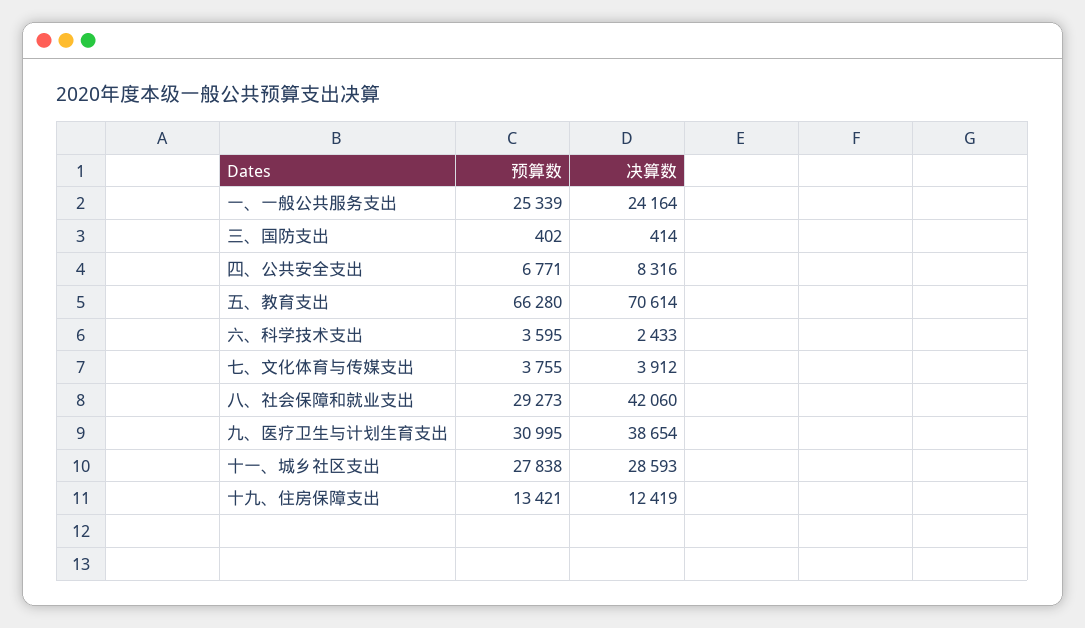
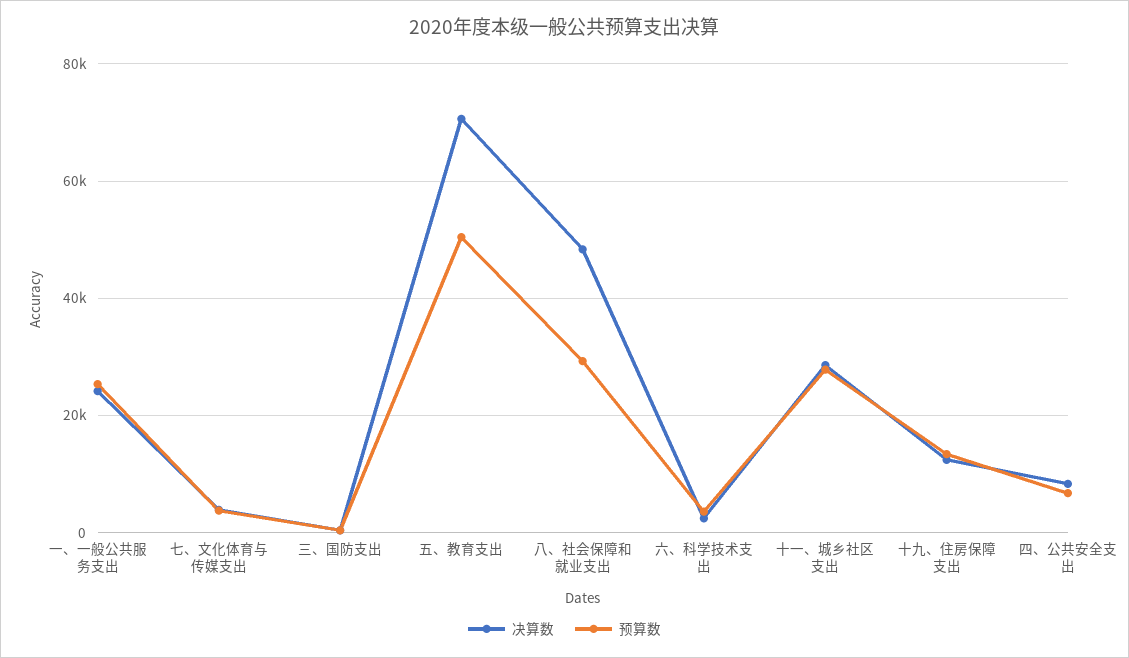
  {
    "预算数": {
      "一、一般公共服务支出": 25339,
      "三、国防支出": 402,
      "四、公共安全支出": 6771,
-     "五、教育支出": 66280,
+     "五、教育支出": 50000,
      "六、科学技术支出": 3595,
      "七、文化体育与传媒支出": 3755,
      "八、社会保障和就业支出": 29273,
-     "九、医疗卫生与计划生育支出": 30995,
      "十一、城乡社区支出": 27838,
      "十九、住房保障支出": 13421
    },
    "决算数": {
      "一、一般公共服务支出": 24164,
      "三、国防支出": 414,
      "四、公共安全支出": 8316,
      "五、教育支出": 70614,
      "六、科学技术支出": 2433,
      "七、文化体育与传媒支出": 3912,
-     "八、社会保障和就业支出": 42060,
+     "八、社会保障和就业支出": 48000,
-     "九、医疗卫生与计划生育支出": 38654,
      "十一、城乡社区支出": 28593,
      "十九、住房保障支出": 12419
    }
  }

